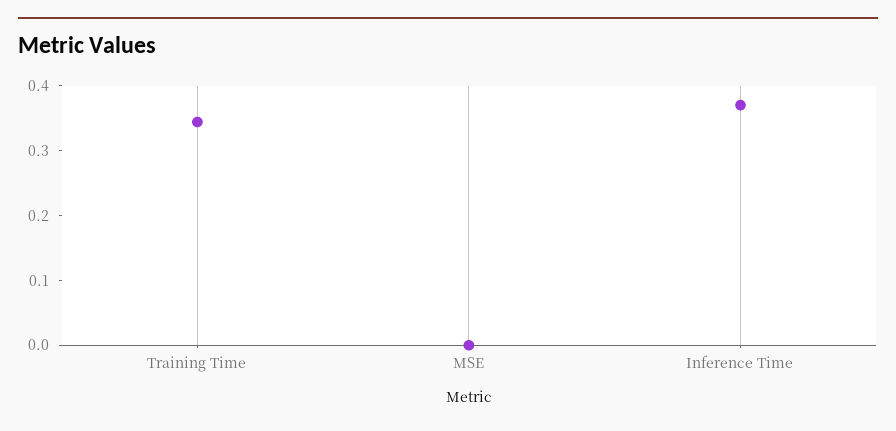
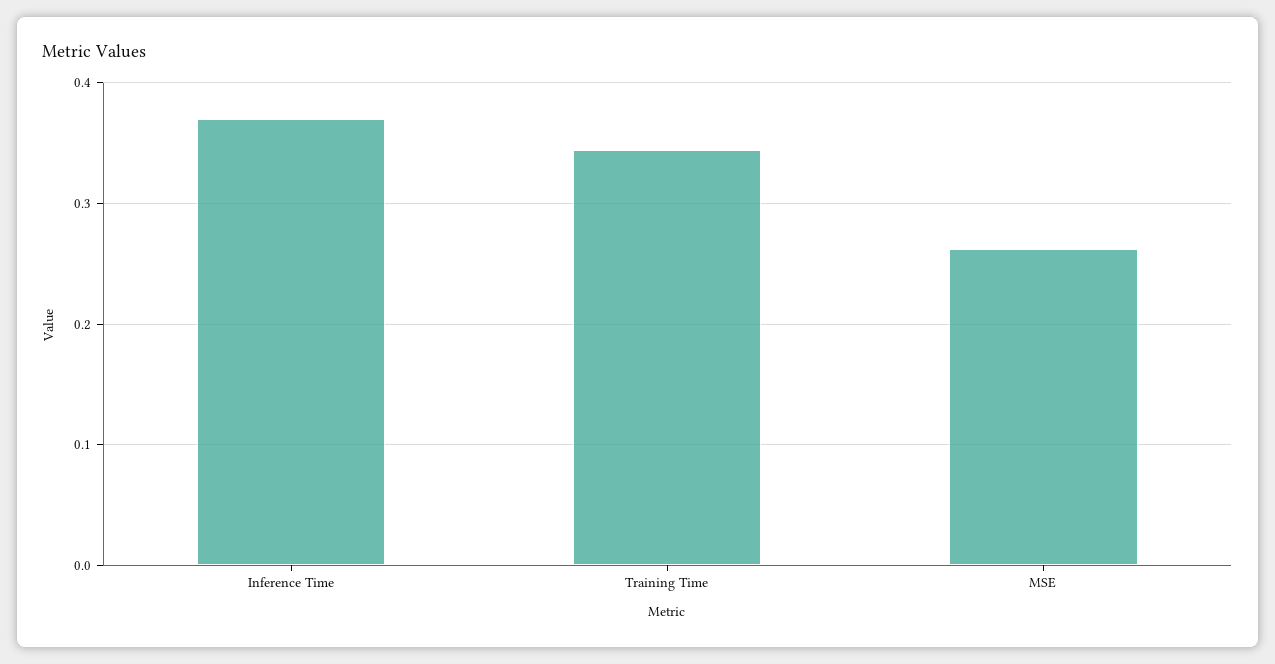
  {
    "Training Time": 0.34,
-   "MSE": 0,
+   "MSE": 0.26,
    "Inference Time": 0.37
  }

